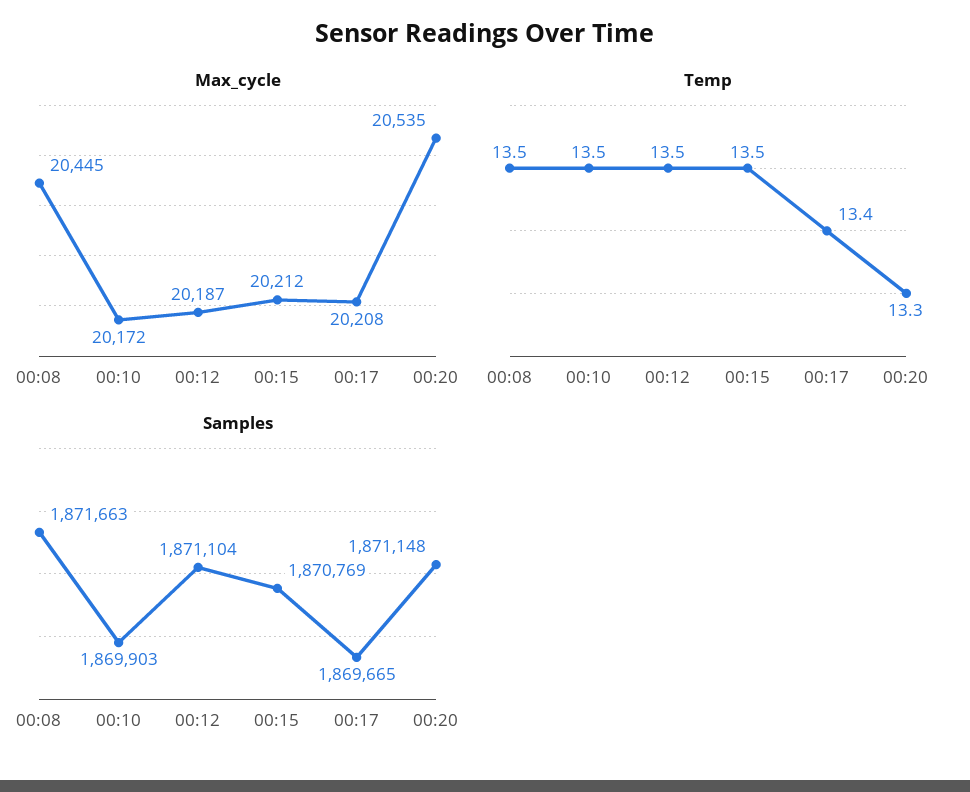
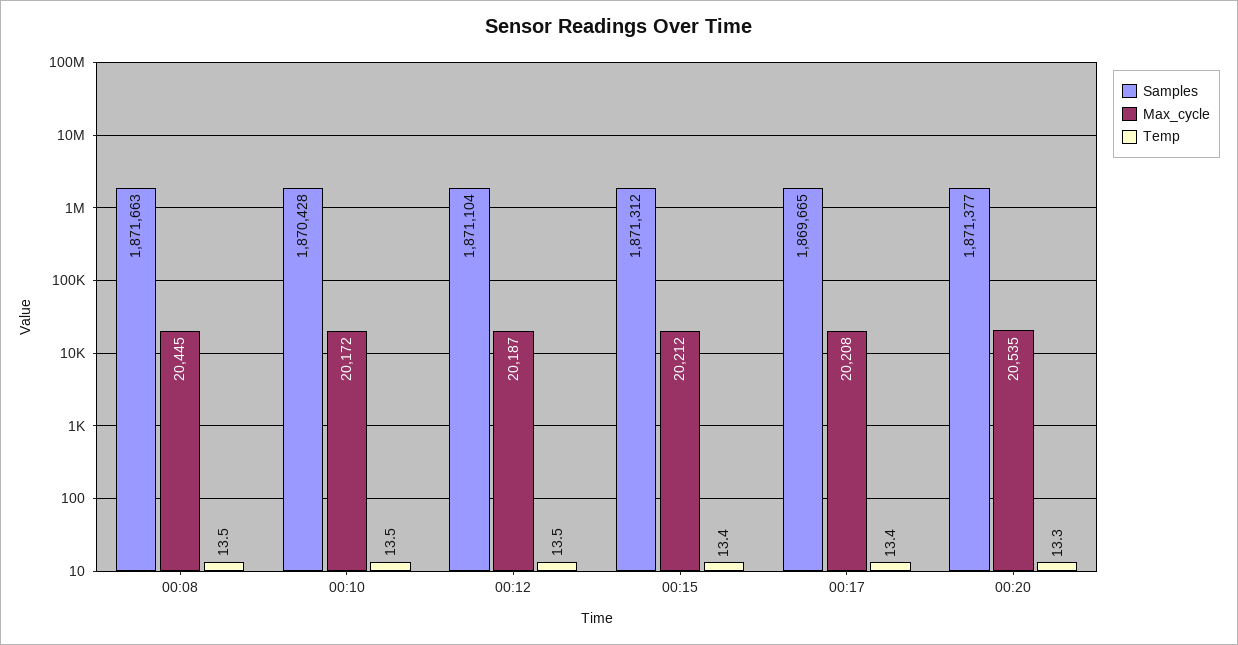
  {
    "Max_cycle": {
      "00:08": 20445,
      "00:10": 20172,
      "00:12": 20187,
      "00:15": 20212,
      "00:17": 20208,
      "00:20": 20535
    },
    "Temp": {
      "00:08": 13.5,
      "00:10": 13.5,
      "00:12": 13.5,
-     "00:15": 13.5,
+     "00:15": 13.4,
      "00:17": 13.4,
      "00:20": 13.3
    },
    "Samples": {
      "00:08": 1871663,
-     "00:10": 1869903,
+     "00:10": 1870428,
      "00:12": 1871104,
-     "00:15": 1870769,
+     "00:15": 1871312,
      "00:17": 1869665,
-     "00:20": 1871148
+     "00:20": 1871377
    }
  }

